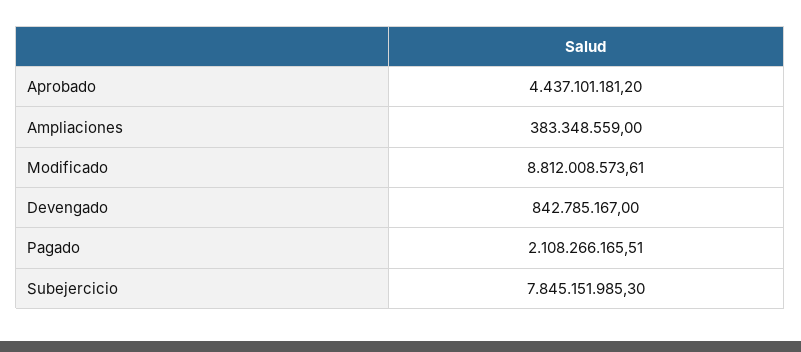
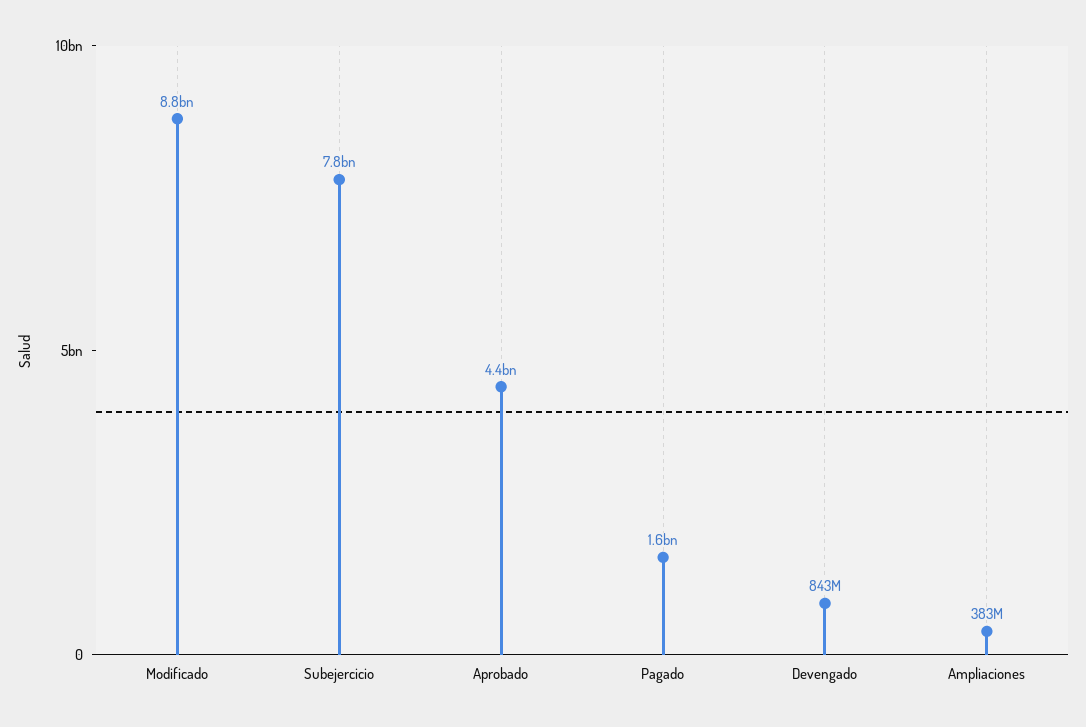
  {
    "Aprobado": 4437101181.2,
    "Ampliaciones": 383348559,
    "Modificado": 8812008573.61,
    "Devengado": 842785167,
-   "Pagado": 2108266165.51,
+   "Pagado": 1600000000,
    "Subejercicio": 7845151985.3
  }

